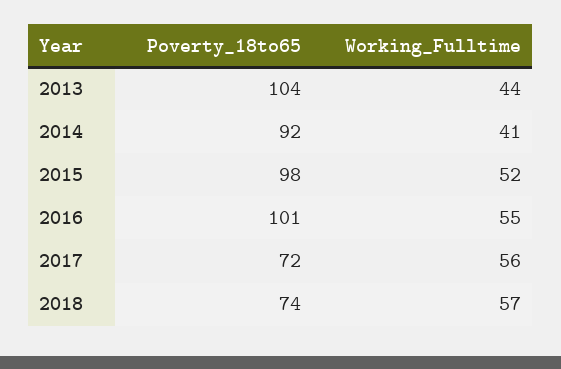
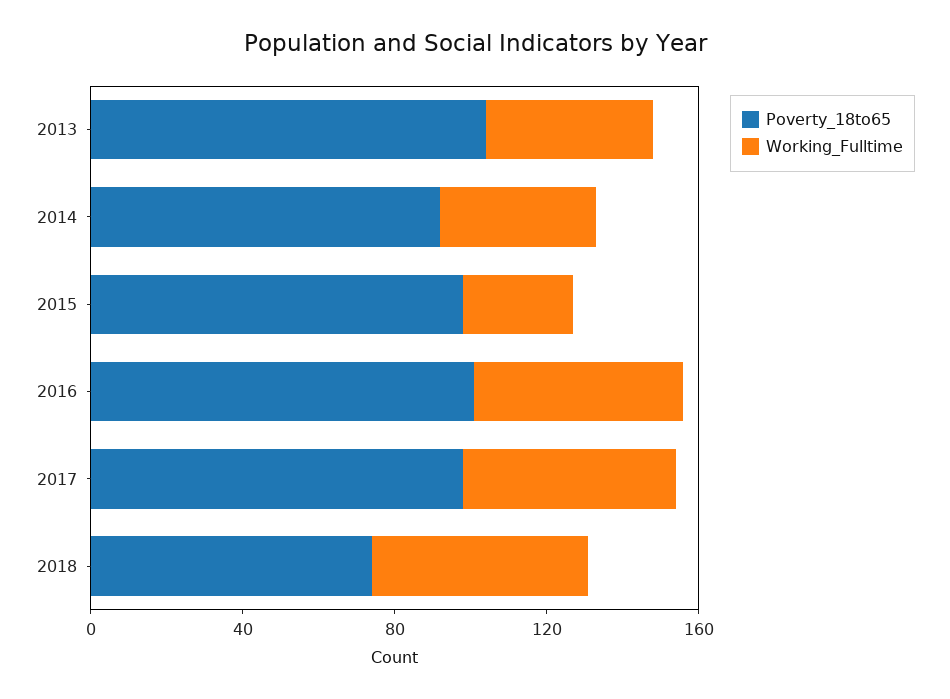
  {
    "Poverty_18to65": {
      "2013": 104,
      "2014": 92,
      "2015": 98,
      "2016": 101,
-     "2017": 72,
+     "2017": 100,
      "2018": 74
    },
    "Working_Fulltime": {
      "2013": 44,
      "2014": 41,
-     "2015": 52,
+     "2015": 30,
      "2016": 55,
      "2017": 56,
      "2018": 57
    }
  }

